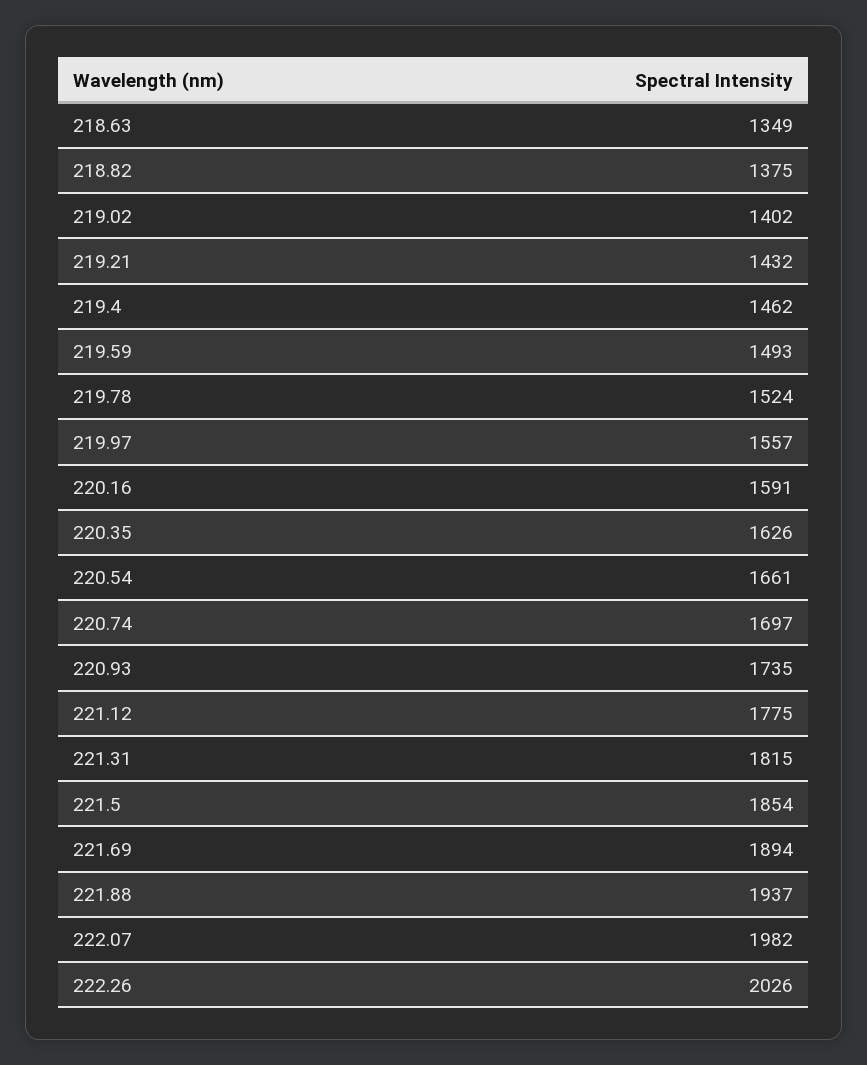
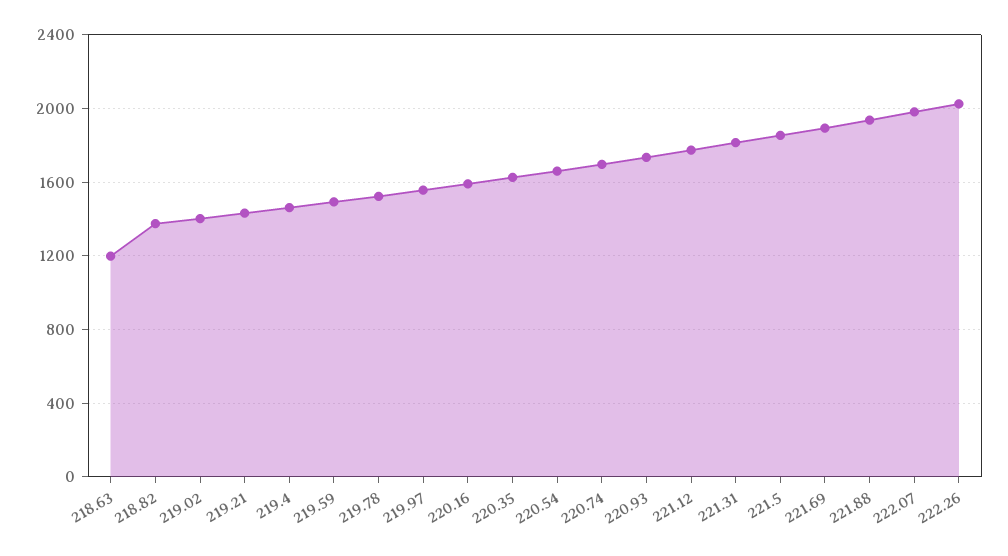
  {
-   "218.63": 1349,
+   "218.63": 1200,
    "218.82": 1375,
    "219.02": 1402,
    "219.21": 1432,
    "219.4": 1462,
    "219.59": 1493,
    "219.78": 1524,
    "219.97": 1557,
    "220.16": 1591,
    "220.35": 1626,
    "220.54": 1661,
    "220.74": 1697,
    "220.93": 1735,
    "221.12": 1775,
    "221.31": 1815,
    "221.5": 1854,
    "221.69": 1894,
    "221.88": 1937,
    "222.07": 1982,
    "222.26": 2026
  }

